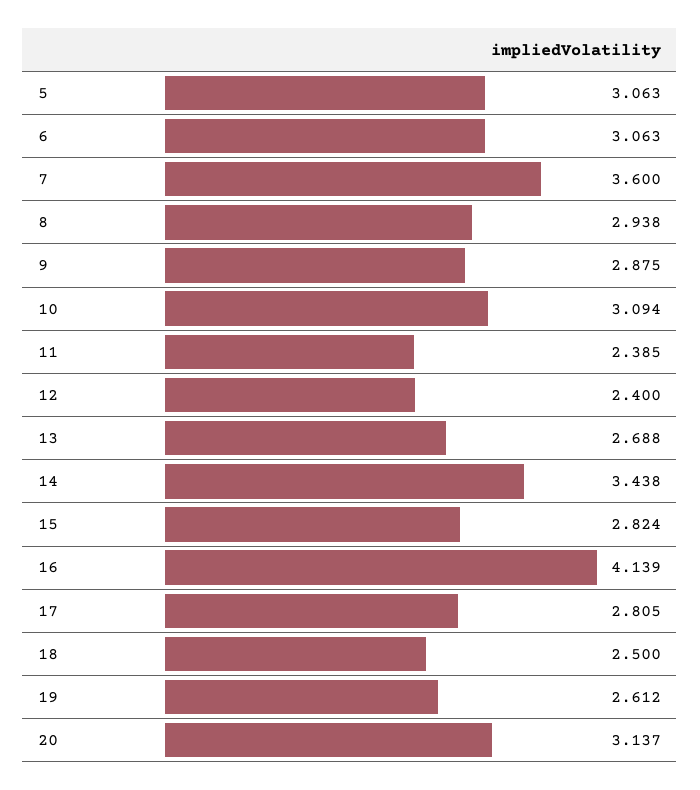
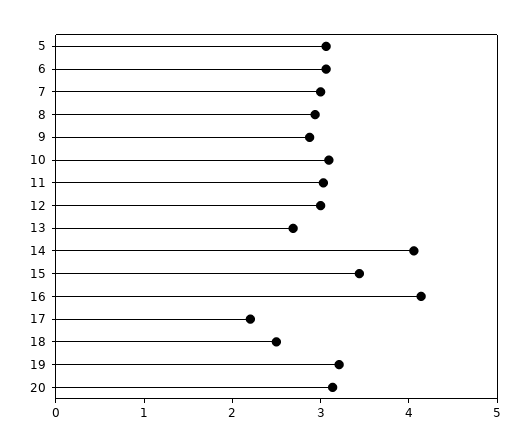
  {
    "5": 3.063,
    "6": 3.063,
-   "7": 3.6,
+   "7": 3,
    "8": 2.938,
    "9": 2.875,
    "10": 3.094,
-   "11": 2.385,
+   "11": 3,
-   "12": 2.4,
+   "12": 3,
    "13": 2.688,
-   "14": 3.438,
+   "14": 4,
-   "15": 2.824,
+   "15": 3.4,
    "16": 4.139,
-   "17": 2.805,
+   "17": 2.2,
    "18": 2.5,
-   "19": 2.612,
+   "19": 3.2,
    "20": 3.137
  }

